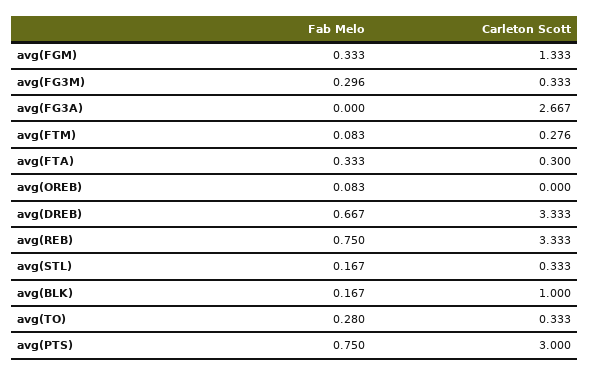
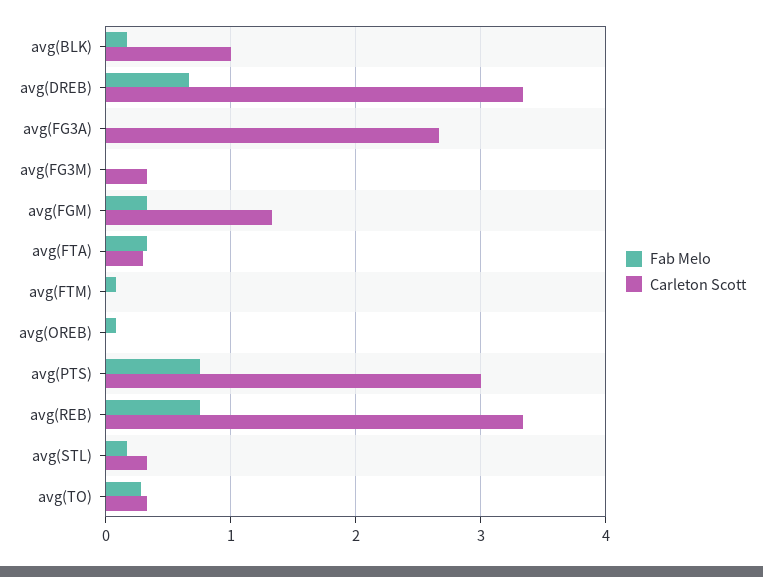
  {
    "Fab Melo": {
      "avg(FGM)": 0.333,
-     "avg(FG3M)": 0.296,
+     "avg(FG3M)": 0,
      "avg(FG3A)": 0,
      "avg(FTM)": 0.083,
      "avg(FTA)": 0.333,
      "avg(OREB)": 0.083,
      "avg(DREB)": 0.667,
      "avg(REB)": 0.75,
      "avg(STL)": 0.167,
      "avg(BLK)": 0.167,
      "avg(TO)": 0.28,
      "avg(PTS)": 0.75
    },
    "Carleton Scott": {
      "avg(FGM)": 1.333,
      "avg(FG3M)": 0.333,
      "avg(FG3A)": 2.667,
-     "avg(FTM)": 0.276,
+     "avg(FTM)": 0,
      "avg(FTA)": 0.3,
      "avg(OREB)": 0,
      "avg(DREB)": 3.333,
      "avg(REB)": 3.333,
      "avg(STL)": 0.333,
      "avg(BLK)": 1,
      "avg(TO)": 0.333,
      "avg(PTS)": 3
    }
  }

